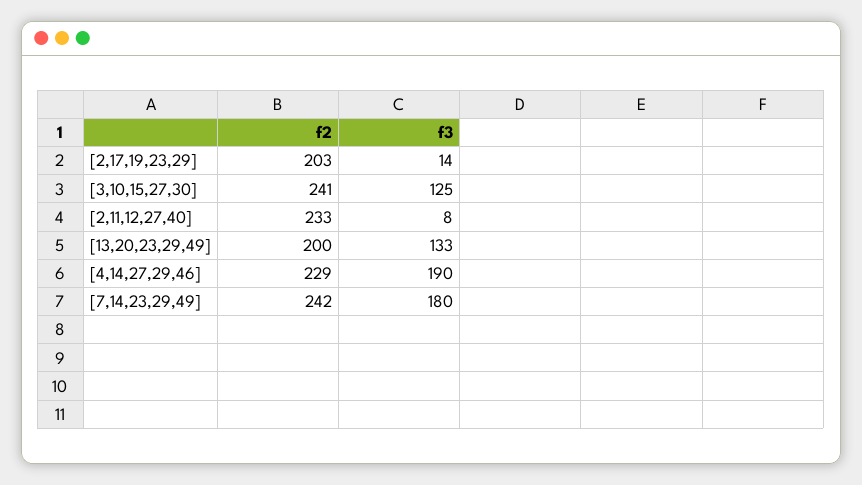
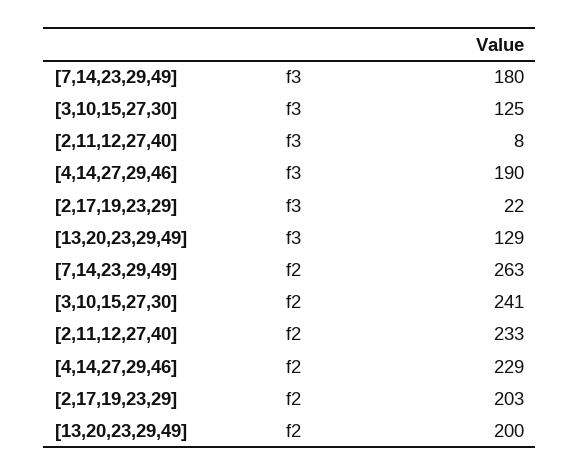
  {
    "f2": {
      "[2,17,19,23,29]": 203,
      "[3,10,15,27,30]": 241,
      "[2,11,12,27,40]": 233,
      "[13,20,23,29,49]": 200,
      "[4,14,27,29,46]": 229,
-     "[7,14,23,29,49]": 242
+     "[7,14,23,29,49]": 263
    },
    "f3": {
-     "[2,17,19,23,29]": 14,
+     "[2,17,19,23,29]": 22,
      "[3,10,15,27,30]": 125,
      "[2,11,12,27,40]": 8,
-     "[13,20,23,29,49]": 133,
+     "[13,20,23,29,49]": 129,
      "[4,14,27,29,46]": 190,
      "[7,14,23,29,49]": 180
    }
  }

